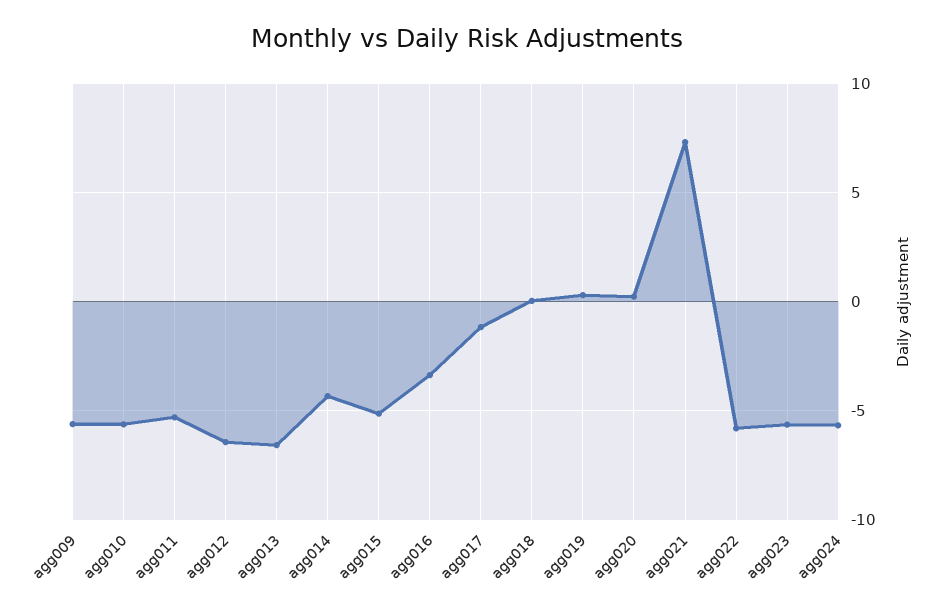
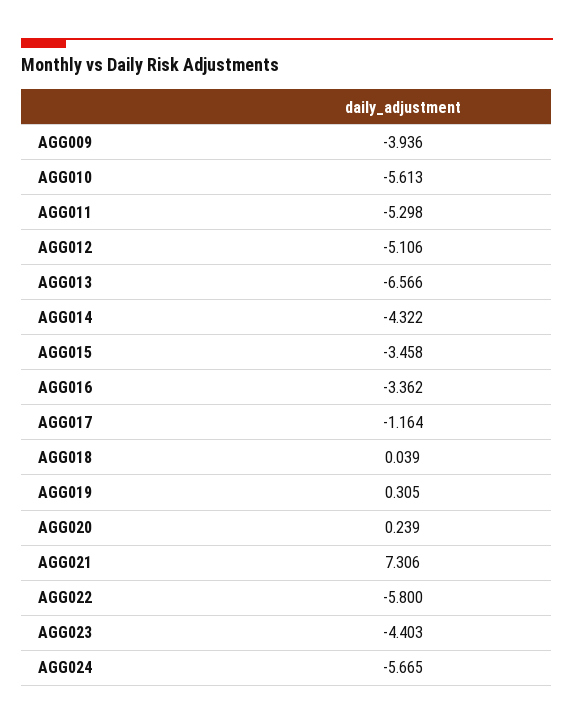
  {
-   "agg009": -5.5,
+   "agg009": -3.936,
    "agg010": -5.613,
    "agg011": -5.298,
-   "agg012": -6.5,
+   "agg012": -5.106,
    "agg013": -6.566,
    "agg014": -4.322,
-   "agg015": -5,
+   "agg015": -3.458,
    "agg016": -3.362,
    "agg017": -1.164,
    "agg018": 0.039,
    "agg019": 0.305,
    "agg020": 0.239,
    "agg021": 7.306,
    "agg022": -5.8,
-   "agg023": -5.5,
+   "agg023": -4.403,
    "agg024": -5.665
  }

